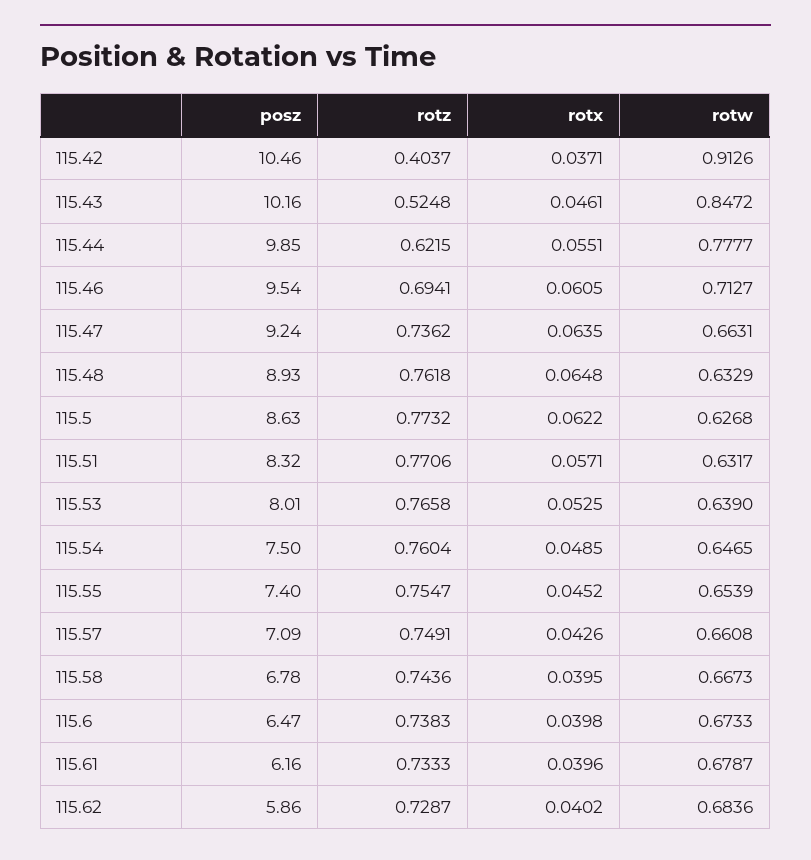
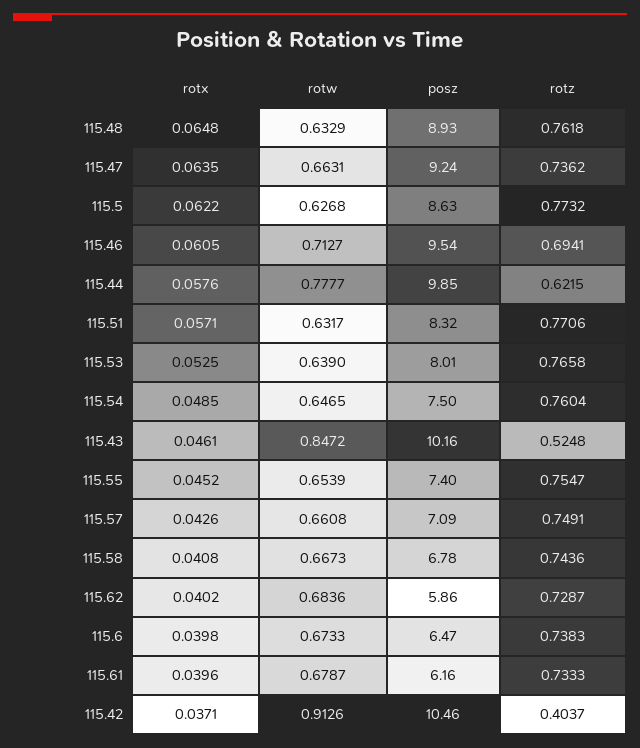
  {
    "posz": {
      "115.42": 10.46,
      "115.43": 10.16,
      "115.44": 9.85,
      "115.46": 9.54,
      "115.47": 9.24,
      "115.48": 8.93,
      "115.5": 8.63,
      "115.51": 8.32,
      "115.53": 8.01,
      "115.54": 7.5,
      "115.55": 7.4,
      "115.57": 7.09,
      "115.58": 6.78,
      "115.6": 6.47,
      "115.61": 6.16,
      "115.62": 5.86
    },
    "rotz": {
      "115.42": 0.4037,
      "115.43": 0.5248,
      "115.44": 0.6215,
      "115.46": 0.6941,
      "115.47": 0.7362,
      "115.48": 0.7618,
      "115.5": 0.7732,
      "115.51": 0.7706,
      "115.53": 0.7658,
      "115.54": 0.7604,
      "115.55": 0.7547,
      "115.57": 0.7491,
      "115.58": 0.7436,
      "115.6": 0.7383,
      "115.61": 0.7333,
      "115.62": 0.7287
    },
    "rotx": {
      "115.42": 0.0371,
      "115.43": 0.0461,
-     "115.44": 0.0551,
+     "115.44": 0.0576,
      "115.46": 0.0605,
      "115.47": 0.0635,
      "115.48": 0.0648,
      "115.5": 0.0622,
      "115.51": 0.0571,
      "115.53": 0.0525,
      "115.54": 0.0485,
      "115.55": 0.0452,
      "115.57": 0.0426,
-     "115.58": 0.0395,
+     "115.58": 0.0408,
      "115.6": 0.0398,
      "115.61": 0.0396,
      "115.62": 0.0402
    },
    "rotw": {
      "115.42": 0.9126,
      "115.43": 0.8472,
      "115.44": 0.7777,
      "115.46": 0.7127,
      "115.47": 0.6631,
      "115.48": 0.6329,
      "115.5": 0.6268,
      "115.51": 0.6317,
      "115.53": 0.639,
      "115.54": 0.6465,
      "115.55": 0.6539,
      "115.57": 0.6608,
      "115.58": 0.6673,
      "115.6": 0.6733,
      "115.61": 0.6787,
      "115.62": 0.6836
    }
  }

